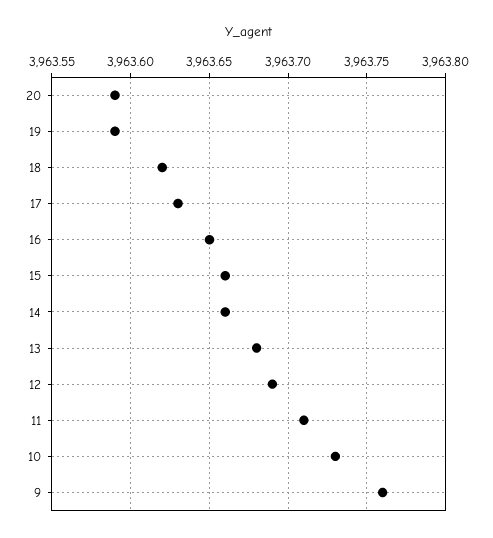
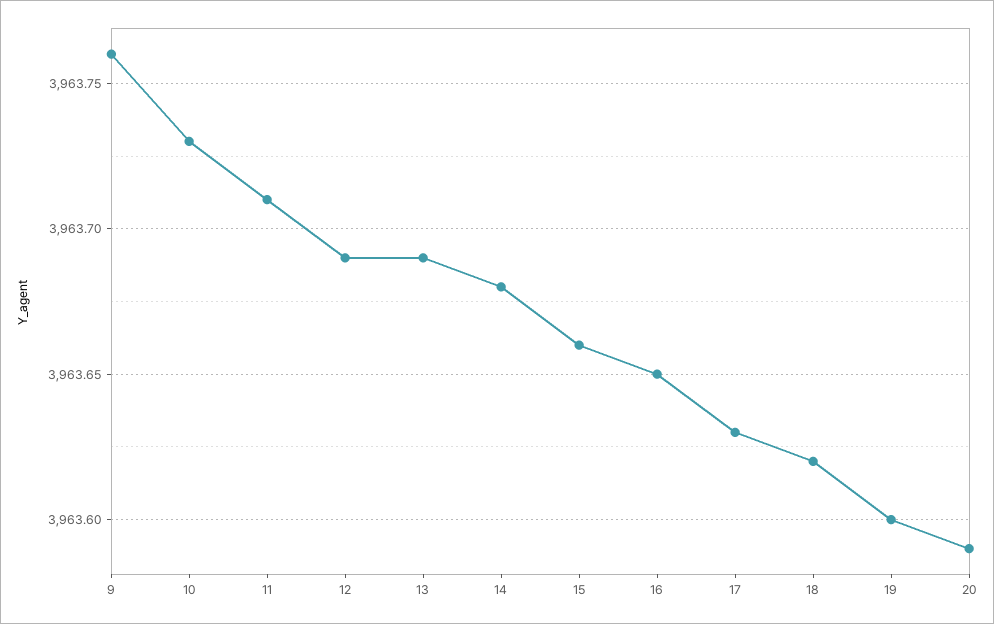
  {
    "20": 3963.59,
-   "19": 3963.59,
+   "19": 3963.6,
    "18": 3963.62,
    "17": 3963.63,
    "16": 3963.65,
    "15": 3963.66,
-   "14": 3963.66,
+   "14": 3963.68,
-   "13": 3963.68,
+   "13": 3963.69,
    "12": 3963.69,
    "11": 3963.71,
    "10": 3963.73,
    "9": 3963.76
  }

